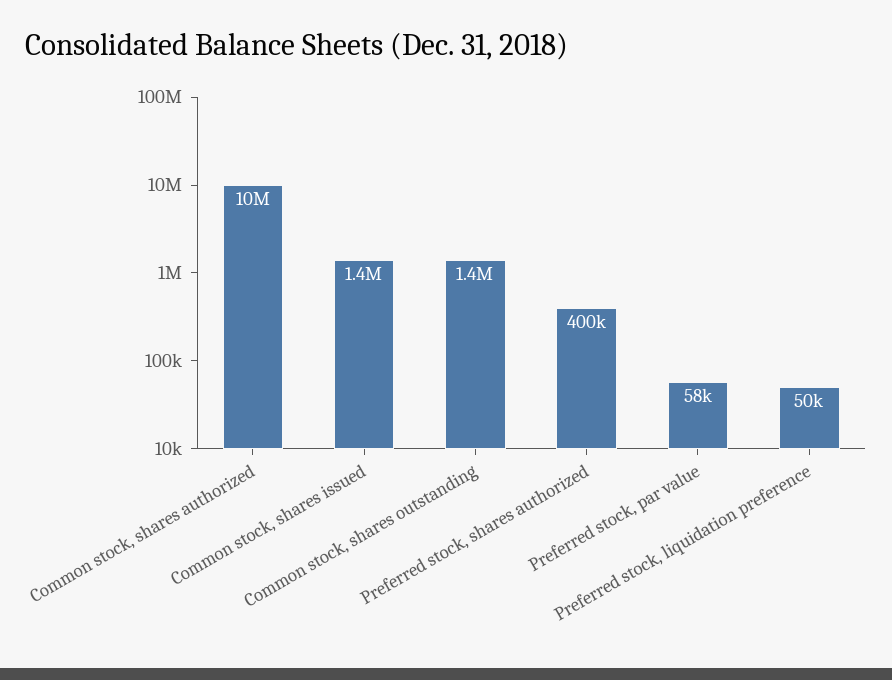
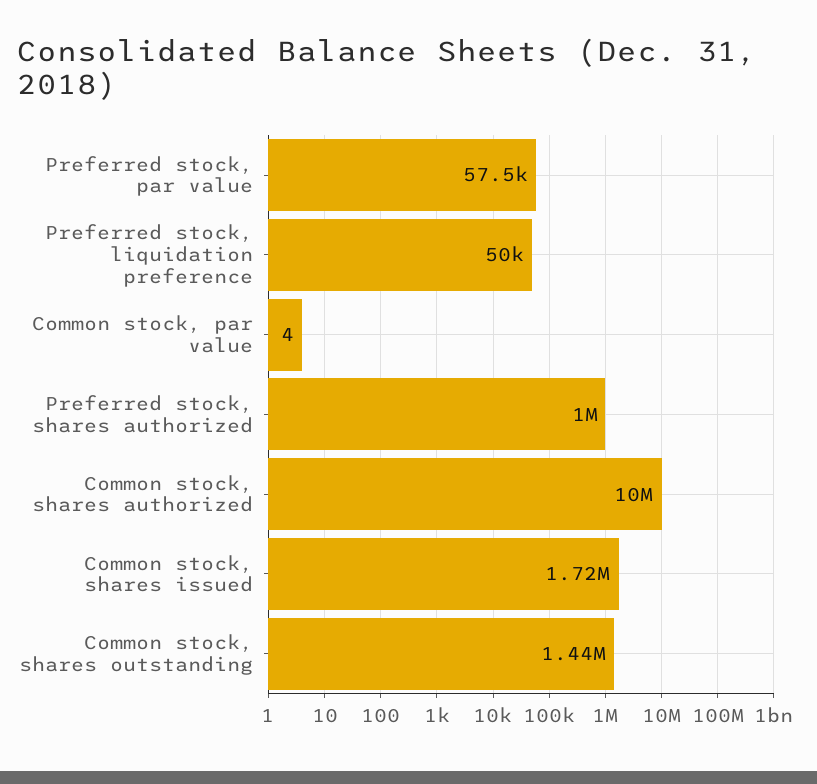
  {
    "Common stock, shares authorized": 10000000,
-   "Common stock, shares issued": 1400000,
+   "Common stock, shares issued": 1720000,
    "Common stock, shares outstanding": 1440000,
-   "Preferred stock, shares authorized": 400000,
+   "Preferred stock, shares authorized": 1000000,
    "Preferred stock, par value": 57500,
-   "Preferred stock, liquidation preference": 50000
+   "Preferred stock, liquidation preference": 50000,
+   "Common stock, par value": 4
  }

